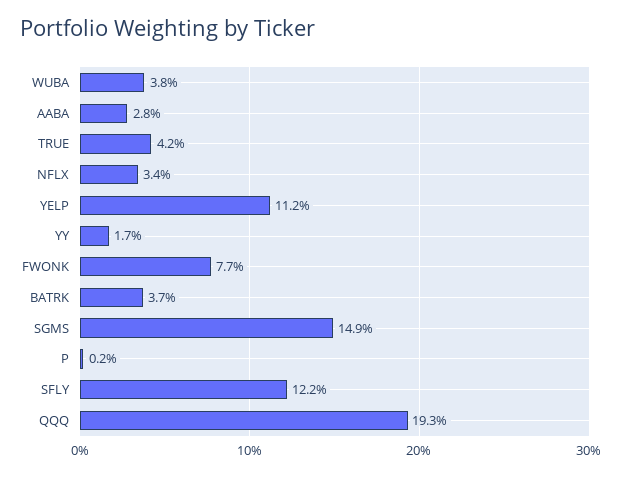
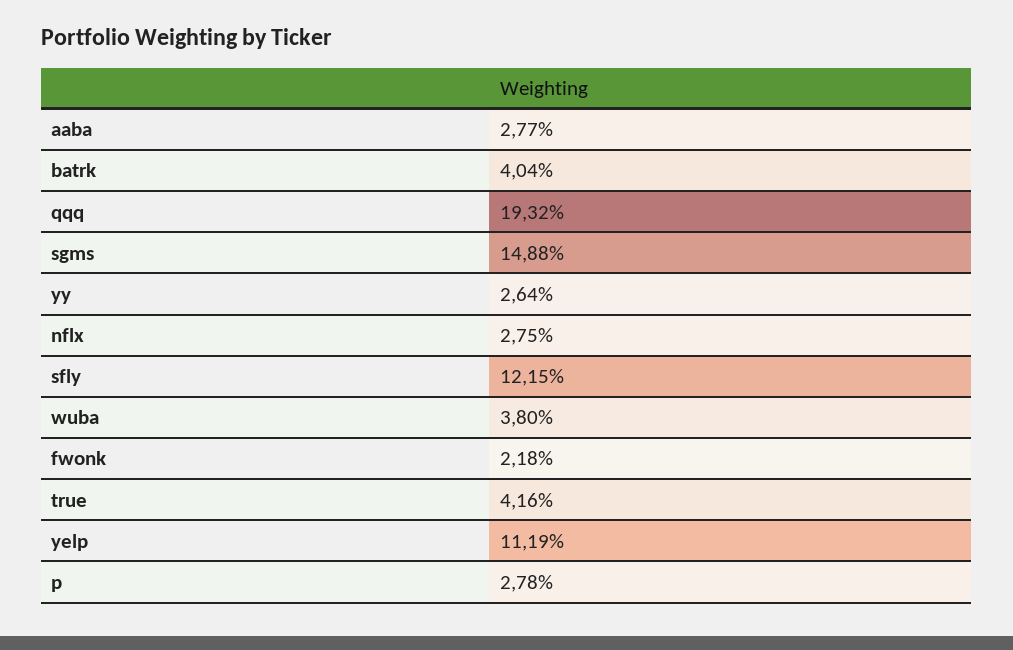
  {
    "WUBA": 3.8,
    "AABA": 2.77,
    "TRUE": 4.16,
-   "NFLX": 3.4,
+   "NFLX": 2.75,
    "YELP": 11.19,
-   "YY": 1.7,
+   "YY": 2.64,
-   "FWONK": 7.7,
+   "FWONK": 2.18,
-   "BATRK": 3.7,
+   "BATRK": 4.04,
    "SGMS": 14.88,
-   "P": 0.2,
+   "P": 2.78,
    "SFLY": 12.15,
    "QQQ": 19.32
  }

